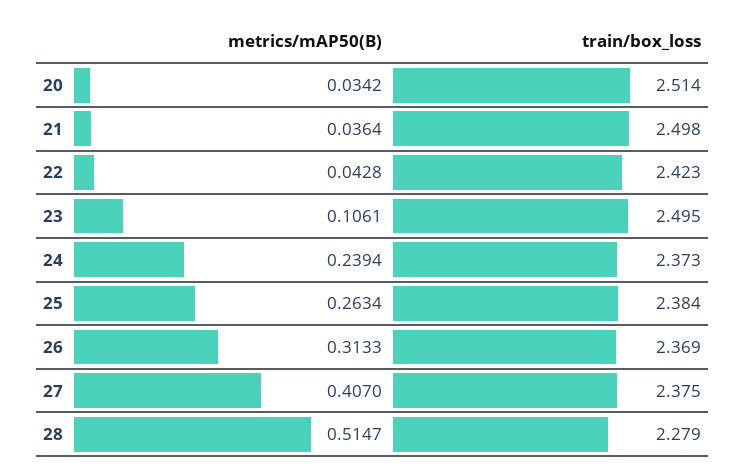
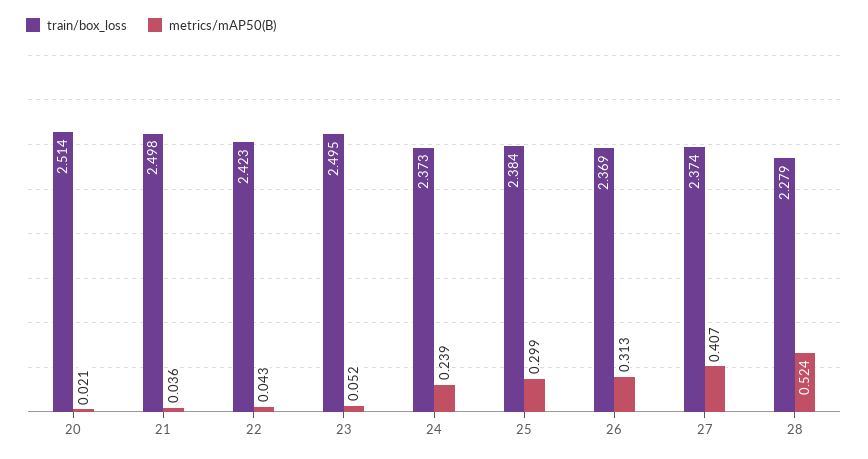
  {
    "metrics/mAP50(B)": {
-     "20": 0.0342,
+     "20": 0.021,
      "21": 0.0364,
      "22": 0.0428,
-     "23": 0.1061,
+     "23": 0.052,
      "24": 0.2394,
-     "25": 0.2634,
+     "25": 0.299,
      "26": 0.3133,
      "27": 0.407,
-     "28": 0.5147
+     "28": 0.524
    },
    "train/box_loss": {
      "20": 2.514,
      "21": 2.498,
      "22": 2.423,
      "23": 2.495,
      "24": 2.373,
      "25": 2.384,
      "26": 2.369,
-     "27": 2.375,
+     "27": 2.374,
      "28": 2.279
    }
  }

